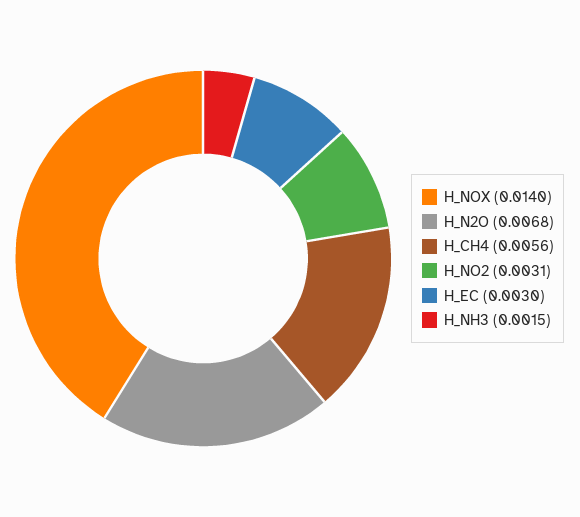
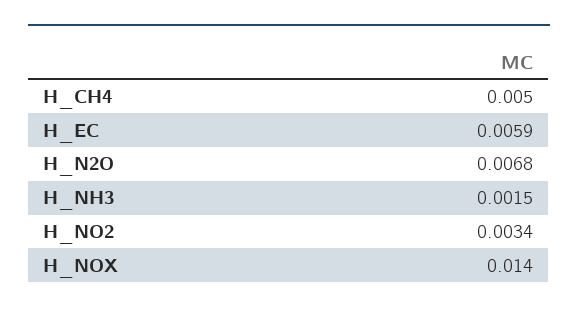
  {
    "H_NOX": 0.014,
    "H_N2O": 0.0068,
-   "H_CH4": 0.0056,
+   "H_CH4": 0.005,
-   "H_NO2": 0.0031,
+   "H_NO2": 0.0034,
-   "H_EC": 0.003,
+   "H_EC": 0.0059,
    "H_NH3": 0.0015
  }

